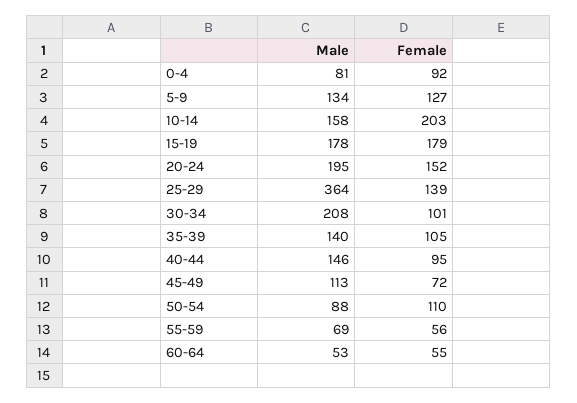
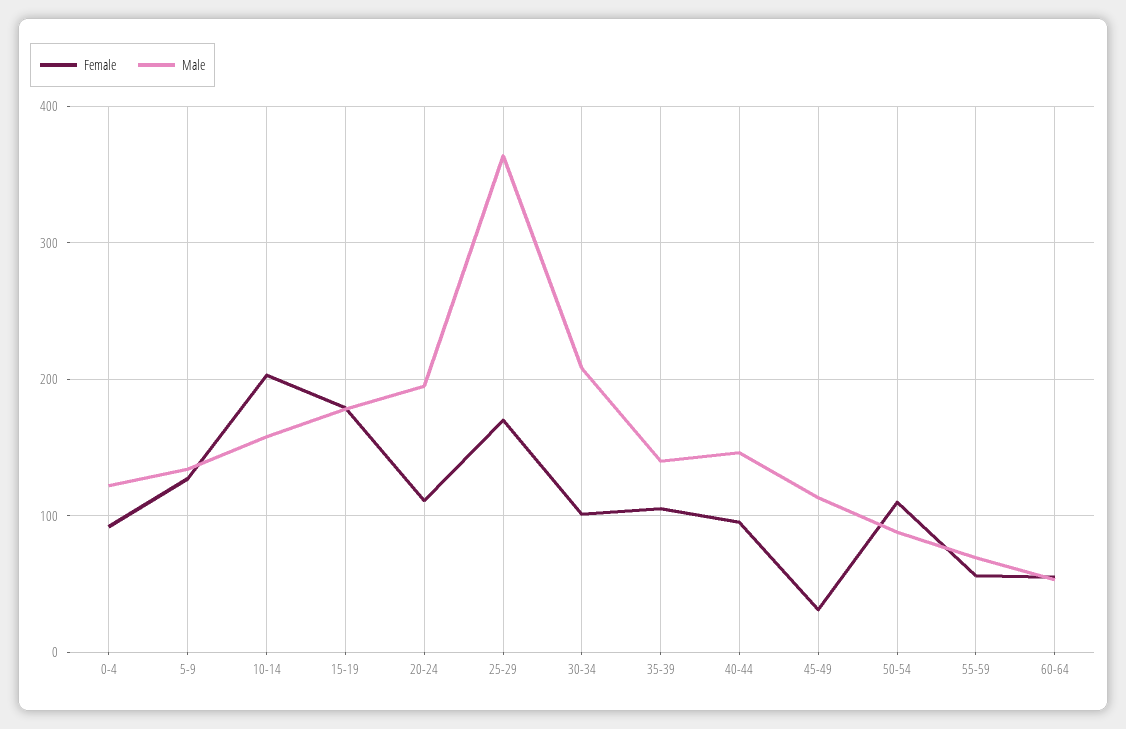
  {
    "Male": {
-     "0-4": 81,
+     "0-4": 120,
      "5-9": 134,
      "10-14": 158,
      "15-19": 178,
      "20-24": 195,
      "25-29": 364,
      "30-34": 208,
      "35-39": 140,
      "40-44": 146,
      "45-49": 113,
      "50-54": 88,
      "55-59": 69,
      "60-64": 53
    },
    "Female": {
      "0-4": 92,
      "5-9": 127,
      "10-14": 203,
      "15-19": 179,
-     "20-24": 152,
+     "20-24": 110,
-     "25-29": 139,
+     "25-29": 170,
      "30-34": 101,
      "35-39": 105,
      "40-44": 95,
-     "45-49": 72,
+     "45-49": 30,
      "50-54": 110,
      "55-59": 56,
      "60-64": 55
    }
  }

